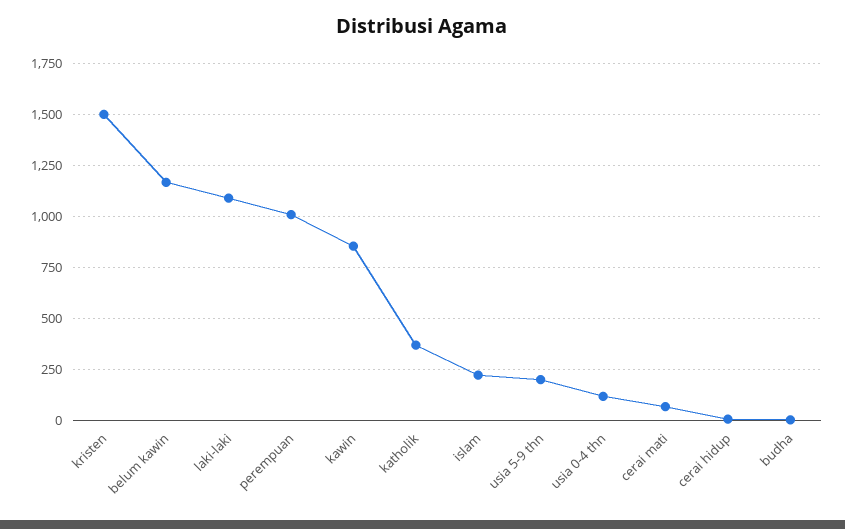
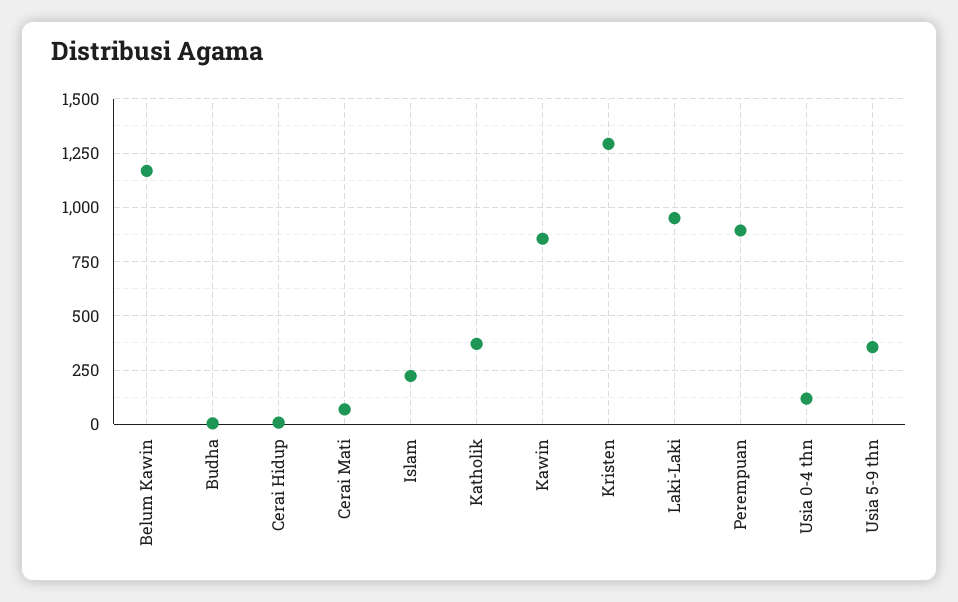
  {
-   "kristen": 1500,
+   "kristen": 1300,
    "belum kawin": 1150,
-   "laki-laki": 1100,
+   "laki-laki": 950,
-   "perempuan": 1000,
+   "perempuan": 900,
    "kawin": 850,
    "katholik": 350,
    "islam": 200,
-   "usia 5-9 thn": 200,
+   "usia 5-9 thn": 350,
    "usia 0-4 thn": 100,
    "cerai mati": 50,
    "cerai hidup": 0,
    "budha": 0
  }

